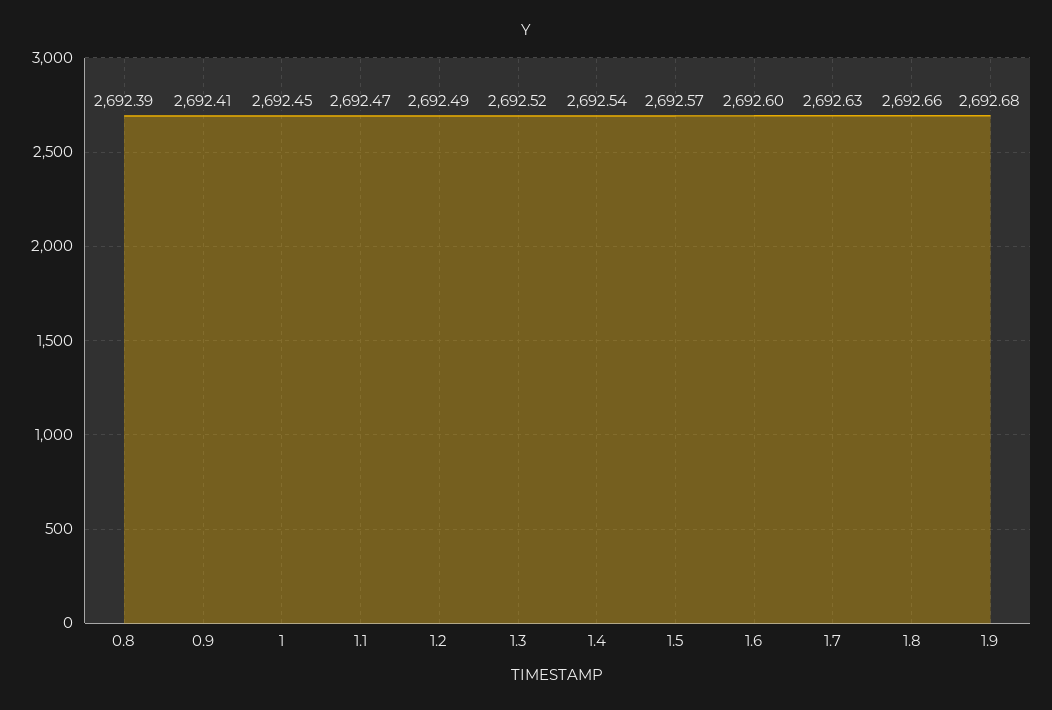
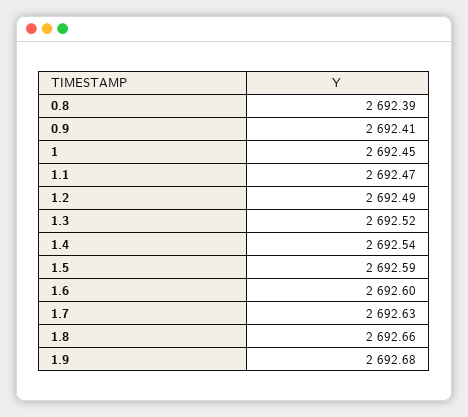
  {
    "0.8": 2692.39,
    "0.9": 2692.41,
    "1": 2692.45,
    "1.1": 2692.47,
    "1.2": 2692.49,
    "1.3": 2692.52,
    "1.4": 2692.54,
-   "1.5": 2692.57,
+   "1.5": 2692.59,
    "1.6": 2692.6,
    "1.7": 2692.63,
    "1.8": 2692.66,
    "1.9": 2692.68
  }

